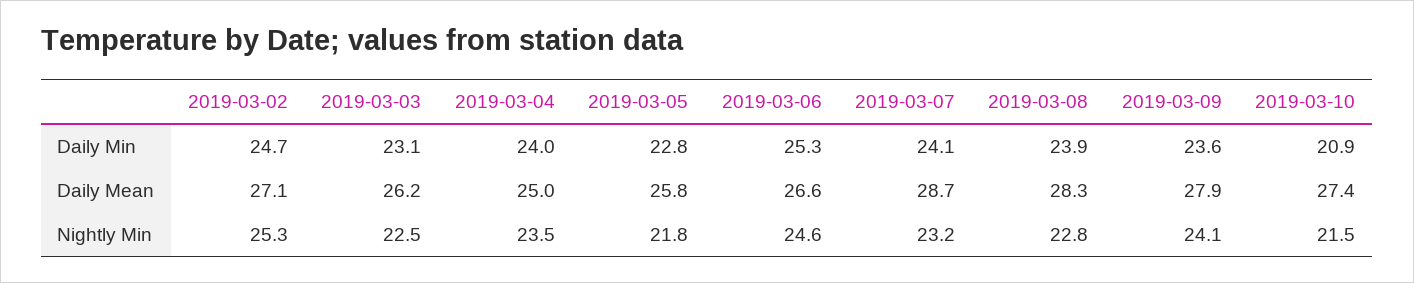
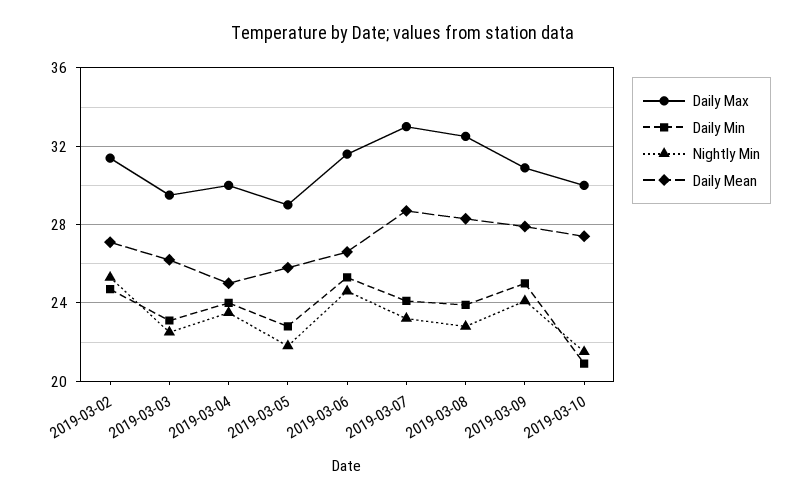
  {
    "Daily Min": {
      "2019-03-02": 24.7,
      "2019-03-03": 23.1,
      "2019-03-04": 24,
      "2019-03-05": 22.8,
      "2019-03-06": 25.3,
      "2019-03-07": 24.1,
      "2019-03-08": 23.9,
-     "2019-03-09": 23.6,
+     "2019-03-09": 25,
      "2019-03-10": 20.9
    },
    "Daily Mean": {
      "2019-03-02": 27.1,
      "2019-03-03": 26.2,
      "2019-03-04": 25,
      "2019-03-05": 25.8,
      "2019-03-06": 26.6,
      "2019-03-07": 28.7,
      "2019-03-08": 28.3,
      "2019-03-09": 27.9,
      "2019-03-10": 27.4
    },
    "Nightly Min": {
      "2019-03-02": 25.3,
      "2019-03-03": 22.5,
      "2019-03-04": 23.5,
      "2019-03-05": 21.8,
      "2019-03-06": 24.6,
      "2019-03-07": 23.2,
      "2019-03-08": 22.8,
      "2019-03-09": 24.1,
      "2019-03-10": 21.5
-   }
+   },
+   "Daily Max": {
+     "2019-03-02": 31.5,
+     "2019-03-03": 29.5,
+     "2019-03-04": 30,
+     "2019-03-05": 29,
+     "2019-03-06": 31.5,
+     "2019-03-07": 33,
+     "2019-03-08": 32.5,
+     "2019-03-09": 31,
+     "2019-03-10": 30
+   }
  }

